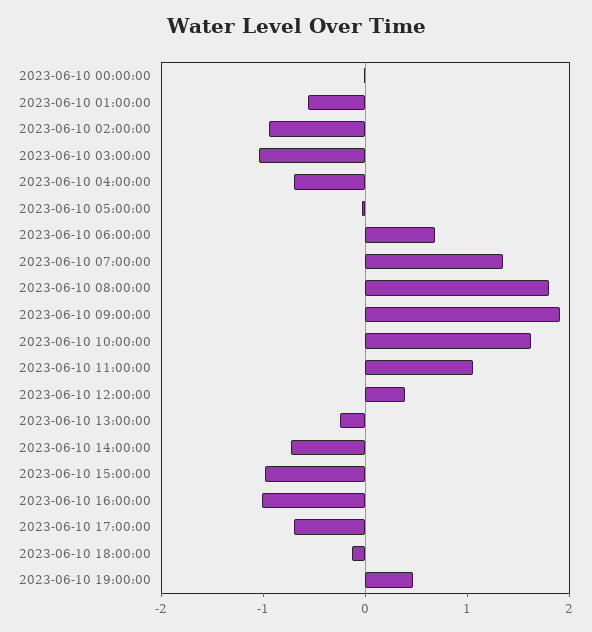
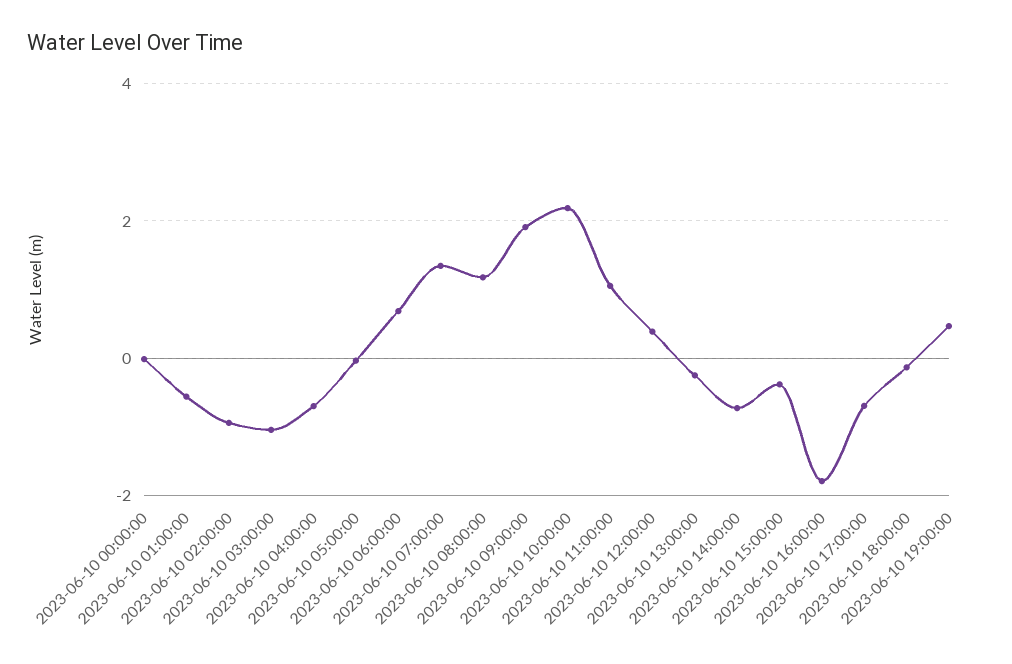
  {
    "2023-06-10 00:00:00": 0,
    "2023-06-10 01:00:00": -0.6,
    "2023-06-10 02:00:00": -1,
    "2023-06-10 03:00:00": -1,
    "2023-06-10 04:00:00": -0.6,
    "2023-06-10 05:00:00": 0,
    "2023-06-10 06:00:00": 0.6,
    "2023-06-10 07:00:00": 1.4,
-   "2023-06-10 08:00:00": 1.8,
+   "2023-06-10 08:00:00": 1.2,
    "2023-06-10 09:00:00": 2,
-   "2023-06-10 10:00:00": 1.6,
+   "2023-06-10 10:00:00": 2.2,
    "2023-06-10 11:00:00": 1,
    "2023-06-10 12:00:00": 0.4,
    "2023-06-10 13:00:00": -0.2,
    "2023-06-10 14:00:00": -0.8,
-   "2023-06-10 15:00:00": -1,
+   "2023-06-10 15:00:00": -0.4,
-   "2023-06-10 16:00:00": -1,
+   "2023-06-10 16:00:00": -1.8,
    "2023-06-10 17:00:00": -0.6,
    "2023-06-10 18:00:00": -0.2,
    "2023-06-10 19:00:00": 0.4
  }

